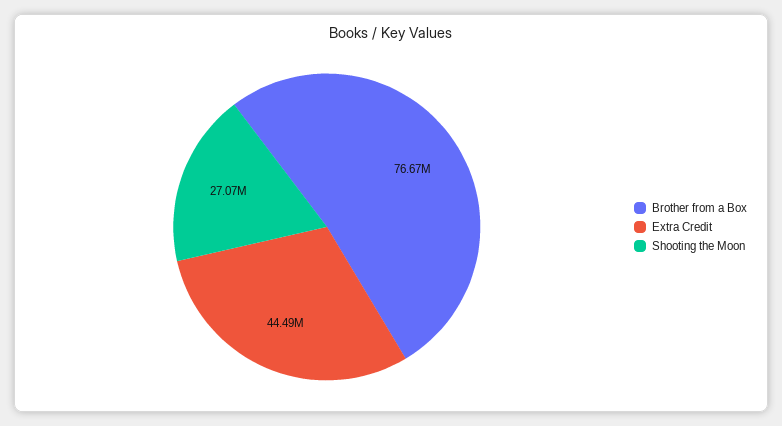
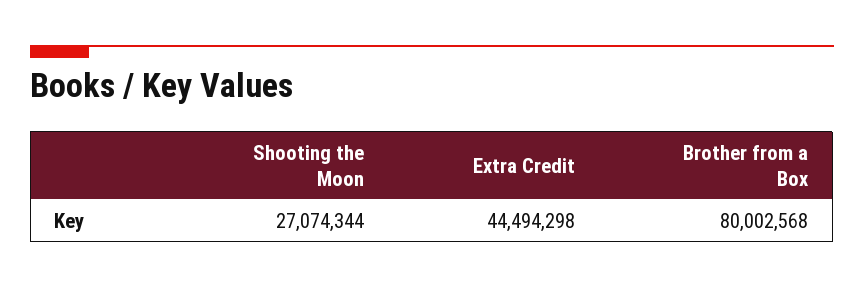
  {
-   "Brother from a Box": 76670000,
+   "Brother from a Box": 80002568,
    "Extra Credit": 44494298,
    "Shooting the Moon": 27074344
  }

